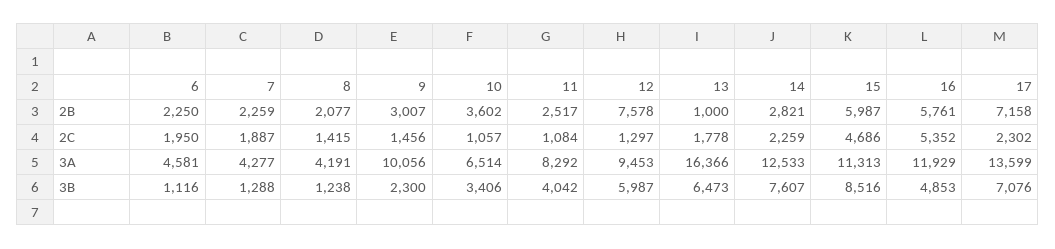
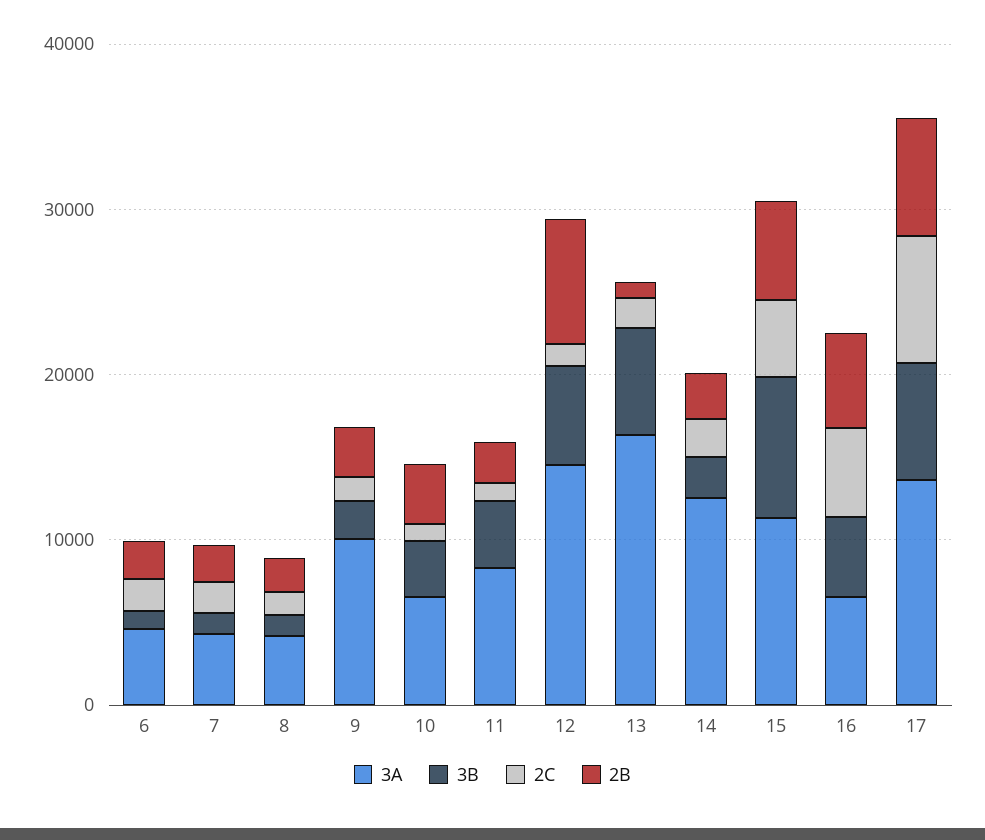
  {
    "2B": {
      "6": 2250,
      "7": 2259,
      "8": 2077,
      "9": 3007,
      "10": 3602,
      "11": 2517,
      "12": 7578,
      "13": 1000,
      "14": 2821,
      "15": 5987,
      "16": 5761,
      "17": 7158
    },
    "2C": {
      "6": 1950,
      "7": 1887,
      "8": 1415,
      "9": 1456,
      "10": 1057,
      "11": 1084,
      "12": 1297,
      "13": 1778,
      "14": 2259,
      "15": 4686,
      "16": 5352,
-     "17": 2302
+     "17": 8000
    },
    "3A": {
      "6": 4581,
      "7": 4277,
      "8": 4191,
      "9": 10056,
      "10": 6514,
      "11": 8292,
-     "12": 9453,
+     "12": 14000,
      "13": 16366,
      "14": 12533,
      "15": 11313,
-     "16": 11929,
+     "16": 6000,
      "17": 13599
    },
    "3B": {
      "6": 1116,
      "7": 1288,
      "8": 1238,
      "9": 2300,
      "10": 3406,
      "11": 4042,
      "12": 5987,
      "13": 6473,
-     "14": 7607,
+     "14": 2000,
      "15": 8516,
      "16": 4853,
      "17": 7076
    }
  }

